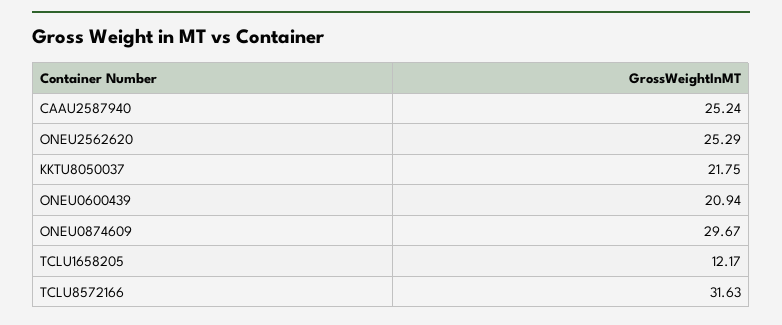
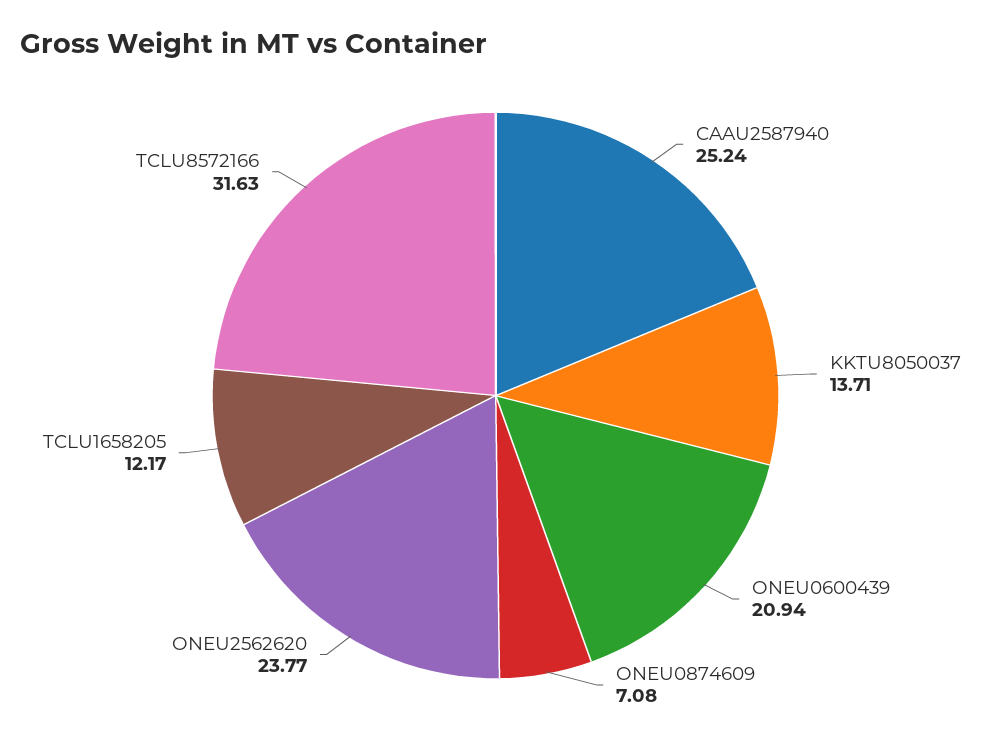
  {
    "CAAU2587940": 25.24,
-   "ONEU2562620": 25.29,
+   "ONEU2562620": 23.77,
-   "KKTU8050037": 21.75,
+   "KKTU8050037": 13.71,
    "ONEU0600439": 20.94,
-   "ONEU0874609": 29.67,
+   "ONEU0874609": 7.08,
    "TCLU1658205": 12.17,
    "TCLU8572166": 31.63
  }

